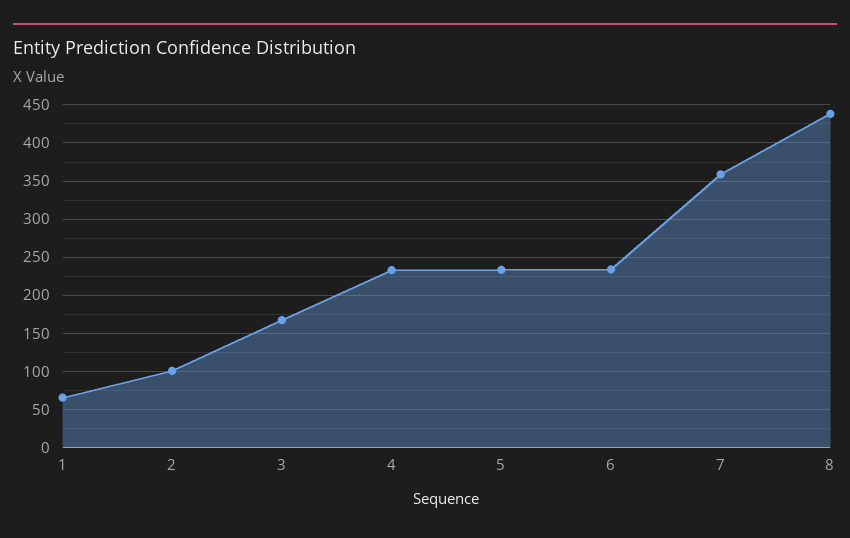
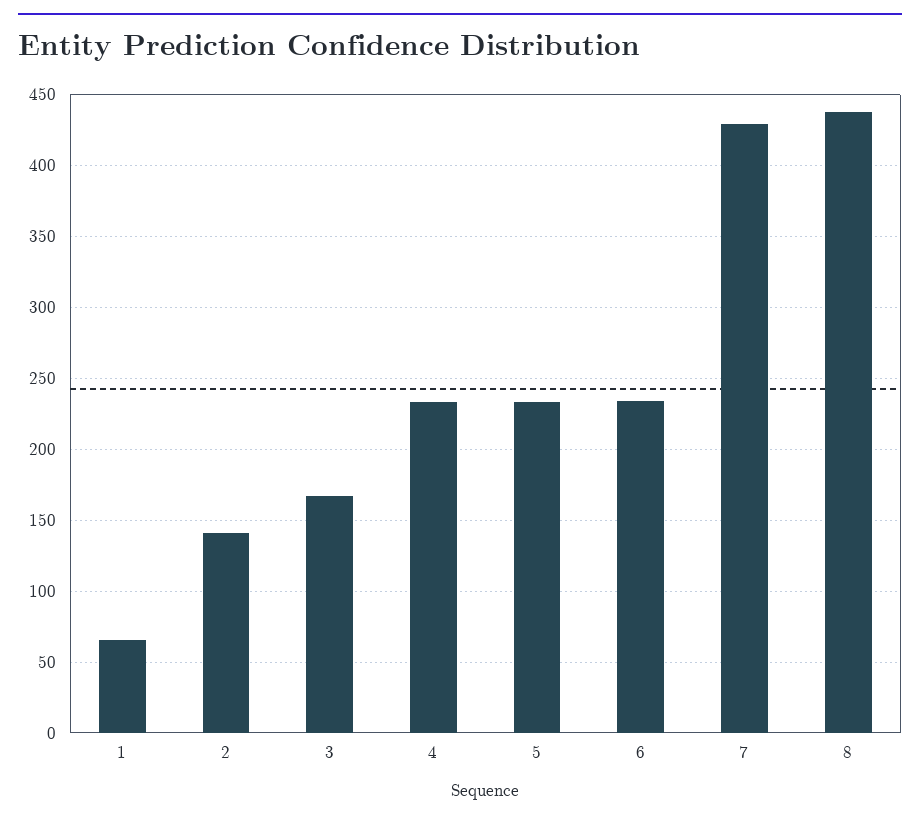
  {
    "1": 65,
-   "2": 100,
+   "2": 140,
    "3": 165,
    "4": 235,
    "5": 235,
    "6": 235,
-   "7": 360,
+   "7": 430,
    "8": 440
  }

